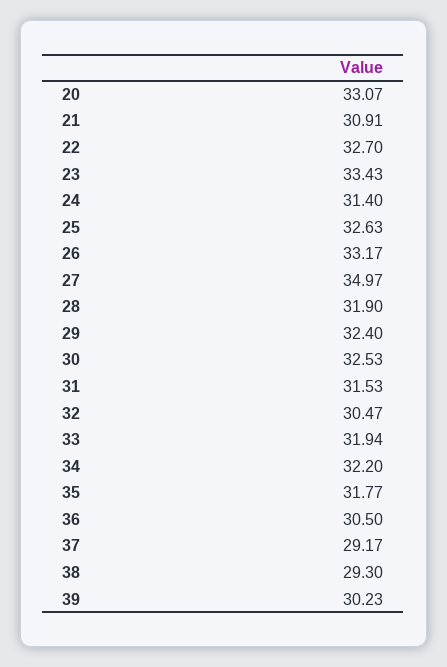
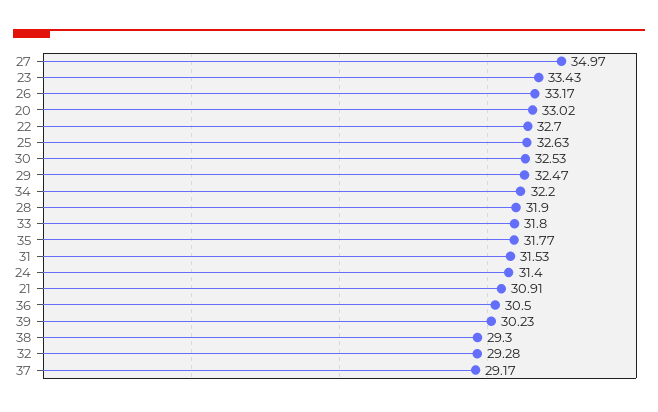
  {
-   "20": 33.07,
+   "20": 33.02,
    "21": 30.91,
    "22": 32.7,
    "23": 33.43,
    "24": 31.4,
    "25": 32.63,
    "26": 33.17,
    "27": 34.97,
    "28": 31.9,
-   "29": 32.4,
+   "29": 32.47,
    "30": 32.53,
    "31": 31.53,
-   "32": 30.47,
+   "32": 29.28,
-   "33": 31.94,
+   "33": 31.8,
    "34": 32.2,
    "35": 31.77,
    "36": 30.5,
    "37": 29.17,
    "38": 29.3,
    "39": 30.23
  }

